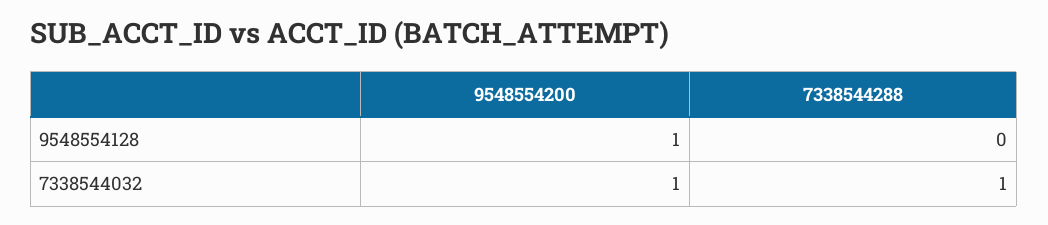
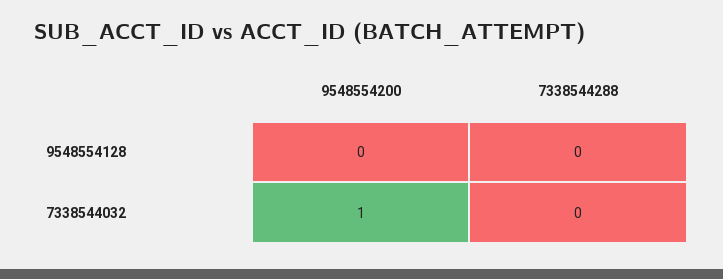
  {
    "9548554200": {
-     "9548554128": 1,
+     "9548554128": 0,
      "7338544032": 1
    },
    "7338544288": {
      "9548554128": 0,
-     "7338544032": 1
+     "7338544032": 0
    }
  }

